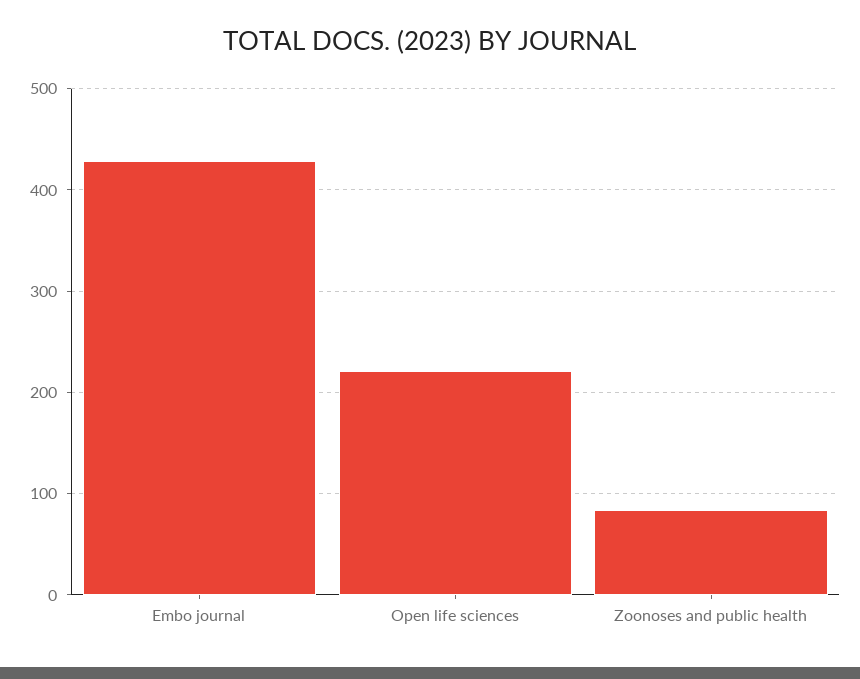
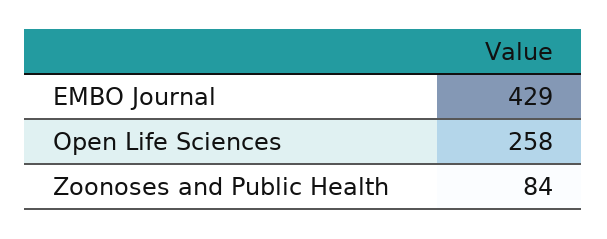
  {
    "Embo journal": 429,
-   "Open life sciences": 220,
+   "Open life sciences": 258,
    "Zoonoses and public health": 84
  }

